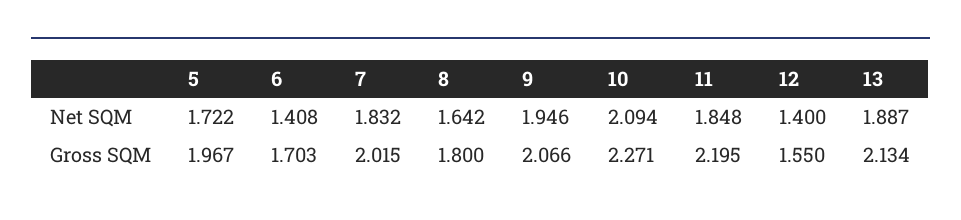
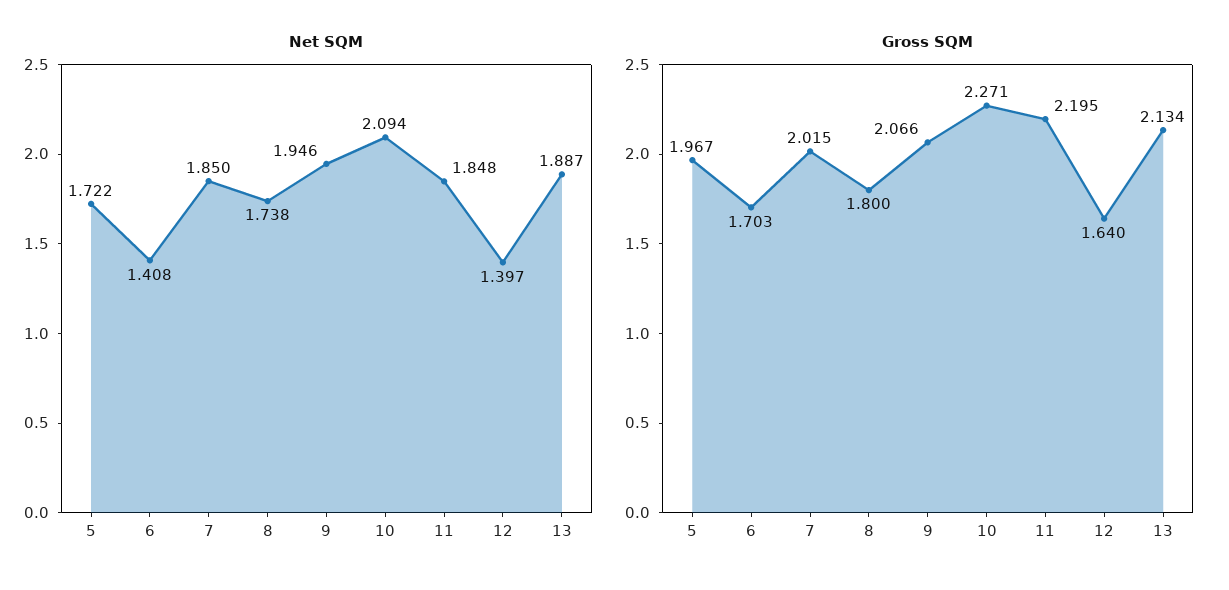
  {
    "Net SQM": {
      "5": 1.722,
      "6": 1.408,
-     "7": 1.832,
+     "7": 1.85,
-     "8": 1.642,
+     "8": 1.738,
      "9": 1.946,
      "10": 2.094,
      "11": 1.848,
-     "12": 1.4,
+     "12": 1.397,
      "13": 1.887
    },
    "Gross SQM": {
      "5": 1.967,
      "6": 1.703,
      "7": 2.015,
      "8": 1.8,
      "9": 2.066,
      "10": 2.271,
      "11": 2.195,
-     "12": 1.55,
+     "12": 1.64,
      "13": 2.134
    }
  }

